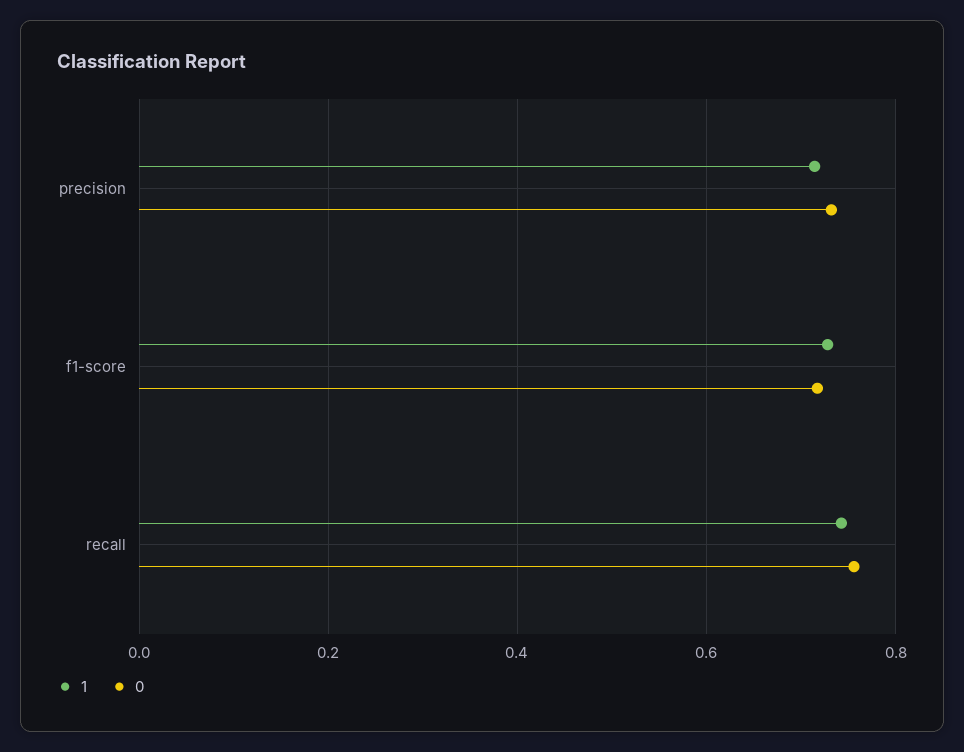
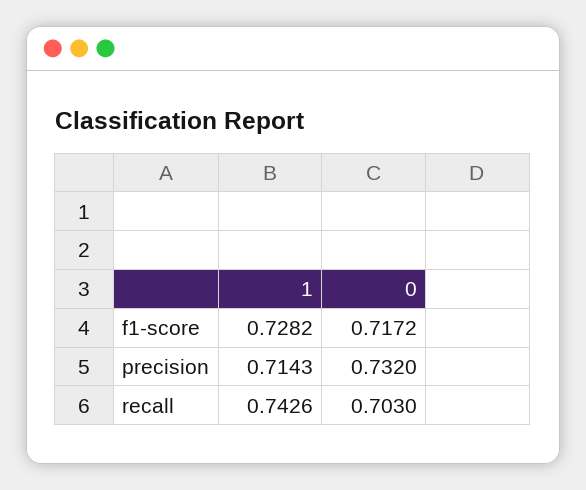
  {
    "1": {
      "precision": 0.7143,
      "f1-score": 0.7282,
      "recall": 0.7426
    },
    "0": {
      "precision": 0.732,
      "f1-score": 0.7172,
-     "recall": 0.76
+     "recall": 0.703
    }
  }

